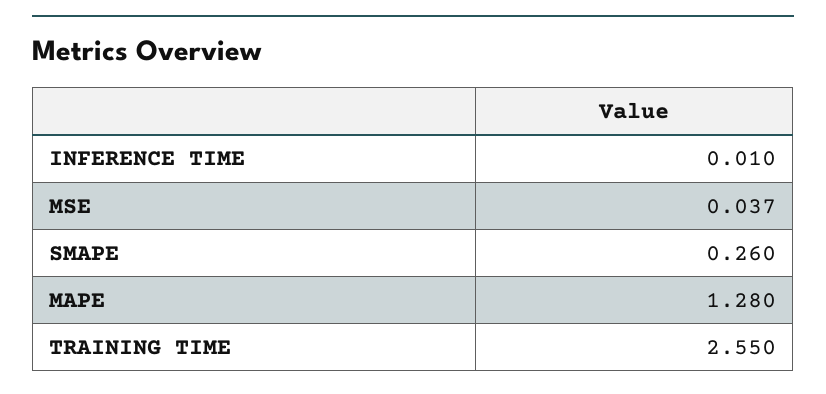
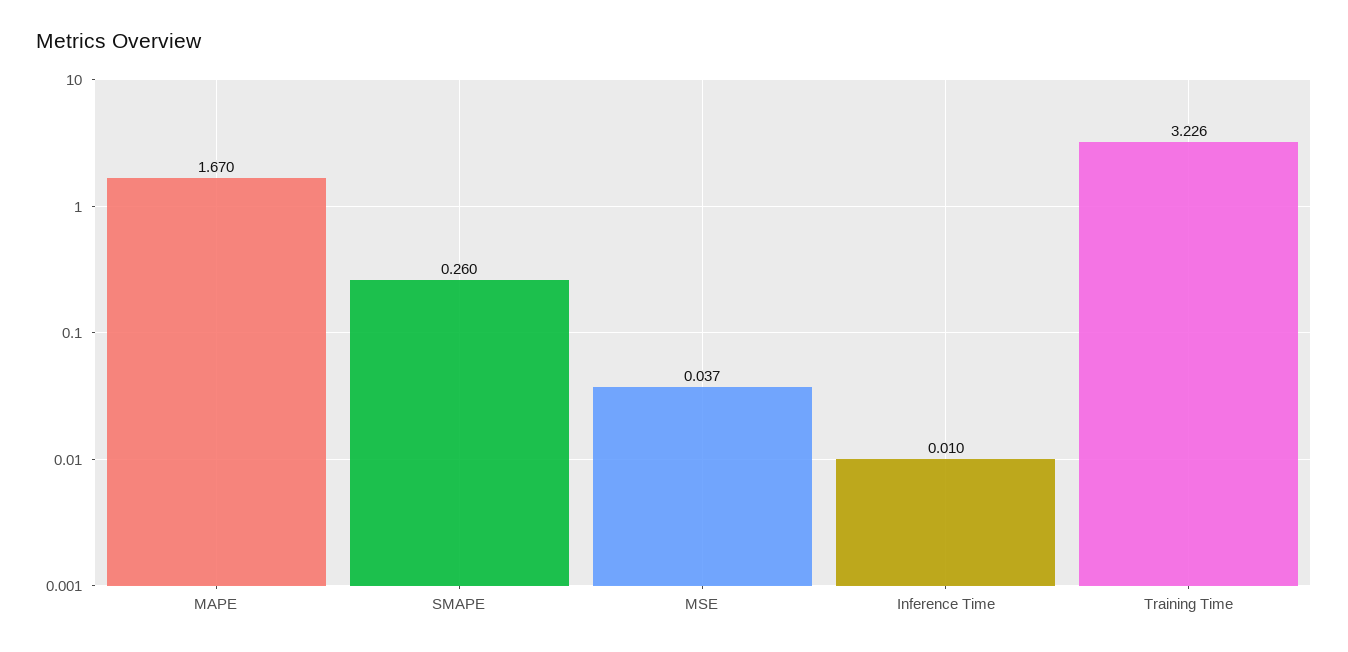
  {
    "INFERENCE TIME": 0.01,
    "MSE": 0.037,
    "SMAPE": 0.26,
-   "MAPE": 1.28,
+   "MAPE": 1.67,
-   "TRAINING TIME": 2.55
+   "TRAINING TIME": 3.226
  }

